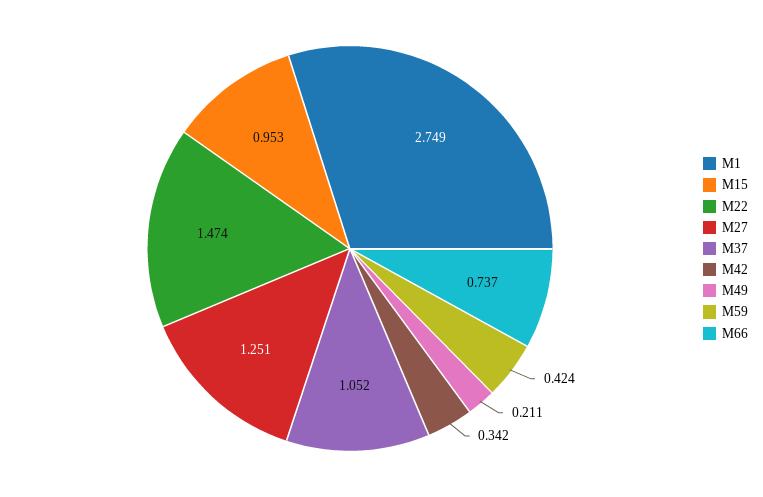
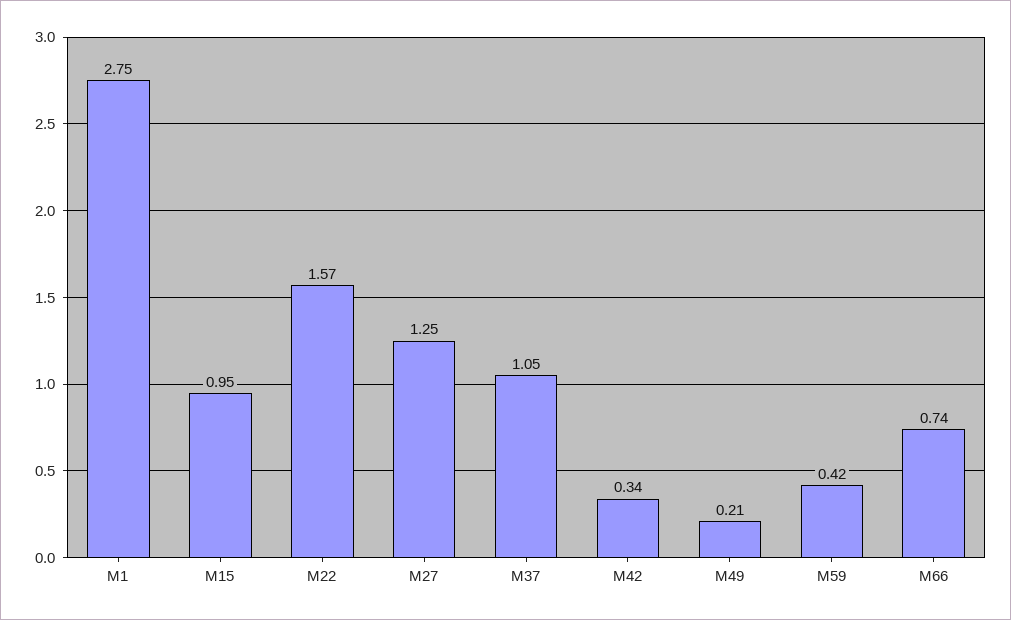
  {
    "M1": 2.749,
    "M15": 0.953,
-   "M22": 1.474,
+   "M22": 1.57,
    "M27": 1.251,
    "M37": 1.052,
    "M42": 0.342,
    "M49": 0.211,
    "M59": 0.424,
    "M66": 0.737
  }

